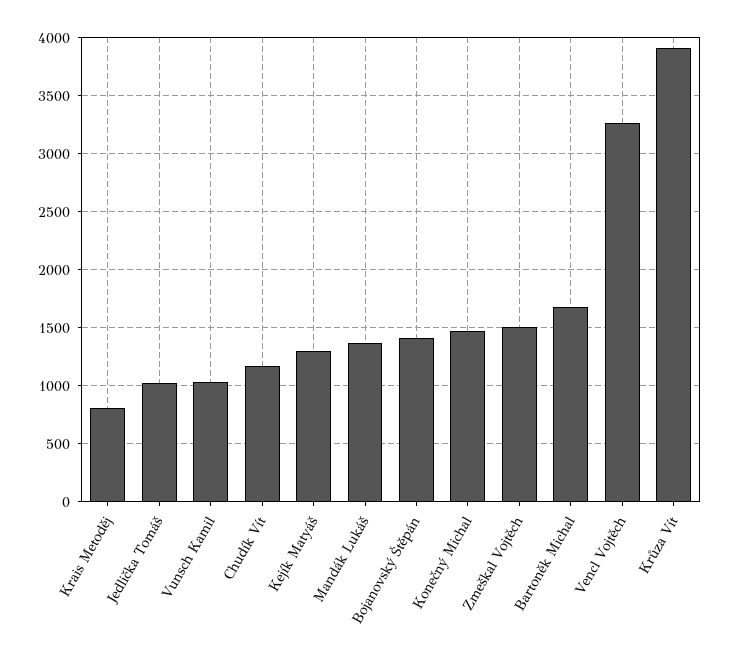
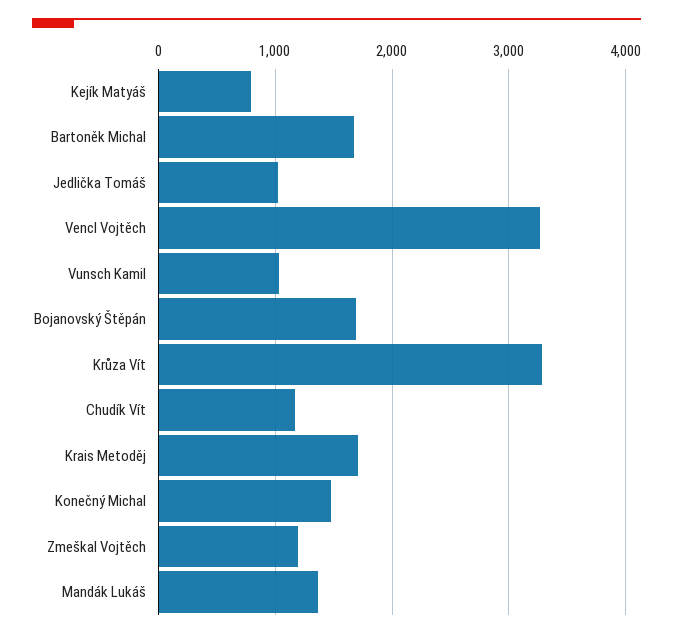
  {
-   "Krais Metoděj": 800,
+   "Krais Metoděj": 1700,
    "Jedlička Tomáš": 1000,
    "Vunsch Kamil": 1000,
    "Chudík Vít": 1200,
-   "Kejík Matyáš": 1300,
+   "Kejík Matyáš": 800,
    "Mandák Lukáš": 1400,
-   "Bojanovský Štěpán": 1400,
+   "Bojanovský Štěpán": 1700,
    "Konečný Michal": 1500,
-   "Zmeškal Vojtěch": 1500,
+   "Zmeškal Vojtěch": 1200,
    "Bartoněk Michal": 1700,
    "Vencl Vojtěch": 3300,
-   "Krůza Vít": 3900
+   "Krůza Vít": 3300
  }

